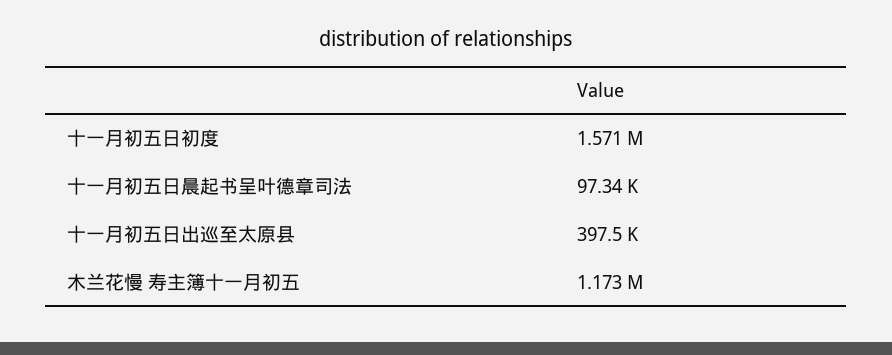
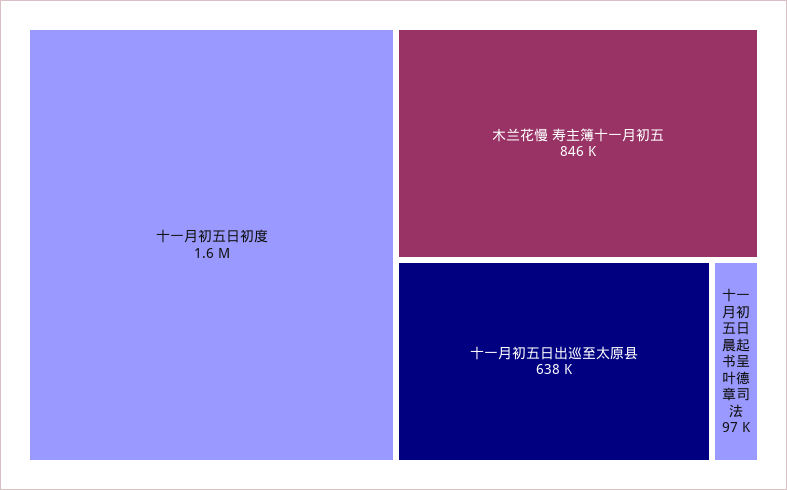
  {
    "十一月初五日初度": 1571000,
    "十一月初五日晨起书呈叶德章司法": 97340,
-   "十一月初五日出巡至太原县": 397500,
+   "十一月初五日出巡至太原县": 638000,
-   "木兰花慢 寿主簿十一月初五": 1173000
+   "木兰花慢 寿主簿十一月初五": 846000
  }

